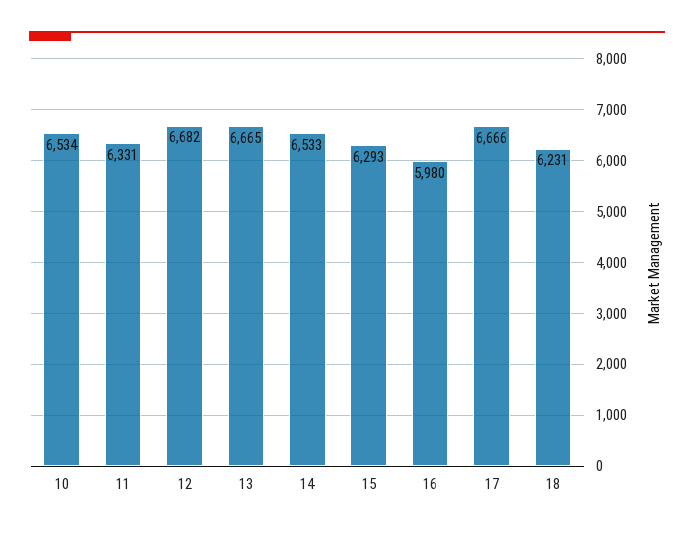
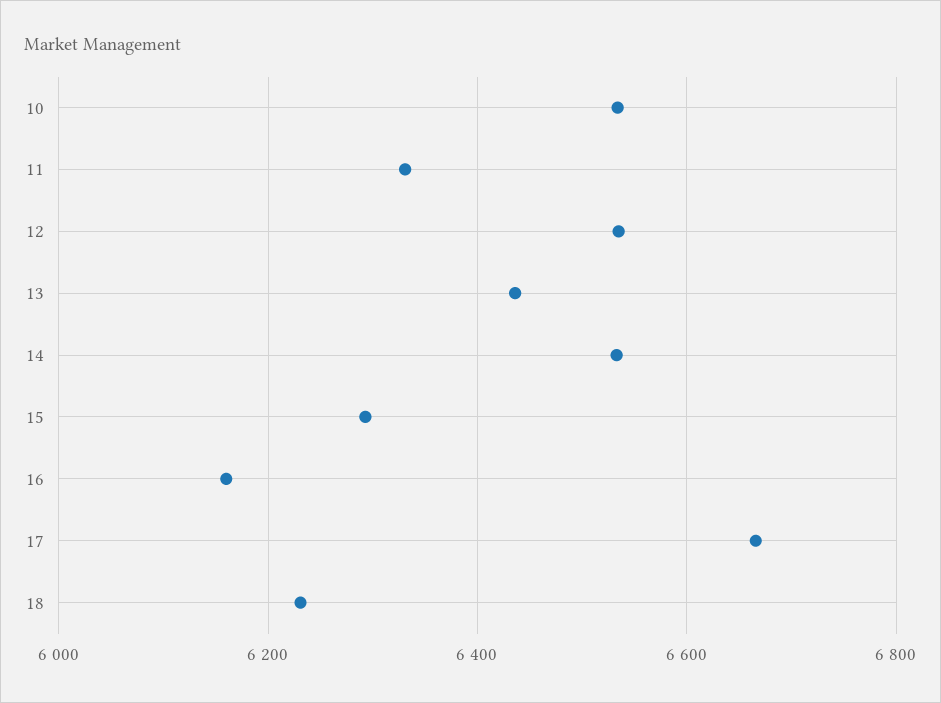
  {
    "10": 6534,
    "11": 6331,
-   "12": 6682,
+   "12": 6540,
-   "13": 6665,
+   "13": 6440,
    "14": 6533,
    "15": 6293,
-   "16": 5980,
+   "16": 6160,
    "17": 6666,
    "18": 6231
  }

